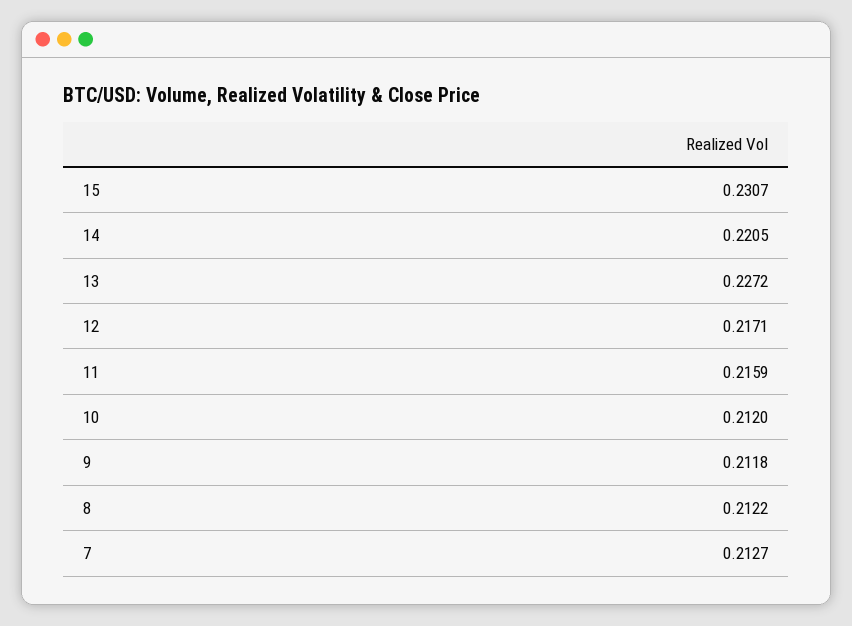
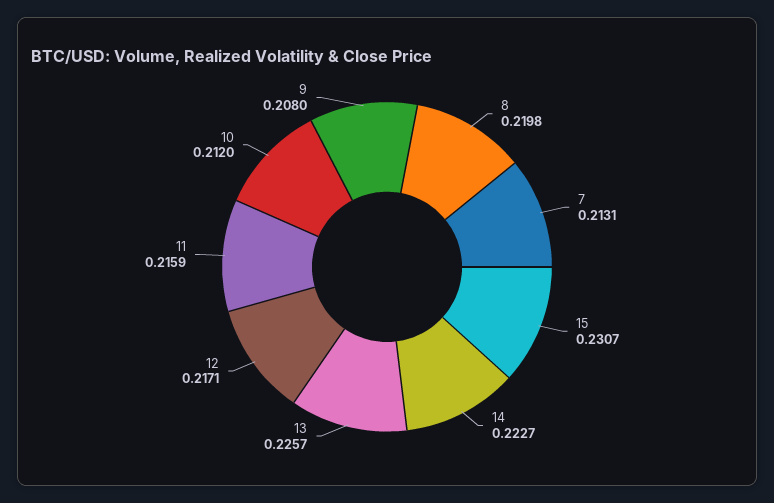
  {
    "15": 0.2307,
-   "14": 0.2205,
+   "14": 0.2227,
-   "13": 0.2272,
+   "13": 0.2257,
    "12": 0.2171,
    "11": 0.2159,
    "10": 0.212,
-   "9": 0.2118,
+   "9": 0.208,
-   "8": 0.2122,
+   "8": 0.2198,
-   "7": 0.2127
+   "7": 0.2131
  }

